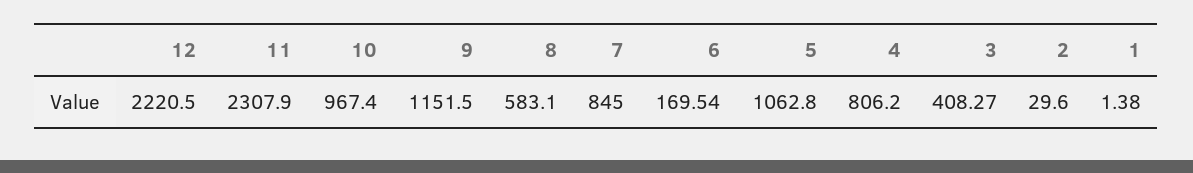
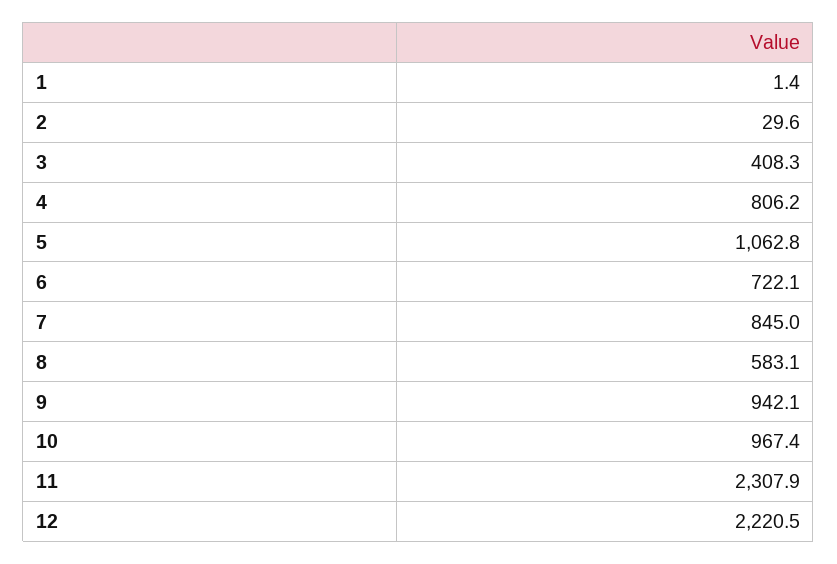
  {
    "12": 2220.5,
    "11": 2307.9,
    "10": 967.4,
-   "9": 1151.5,
+   "9": 942.1,
    "8": 583.1,
    "7": 845,
-   "6": 169.54,
+   "6": 722.1,
    "5": 1062.8,
    "4": 806.2,
    "3": 408.27,
    "2": 29.6,
    "1": 1.38
  }

